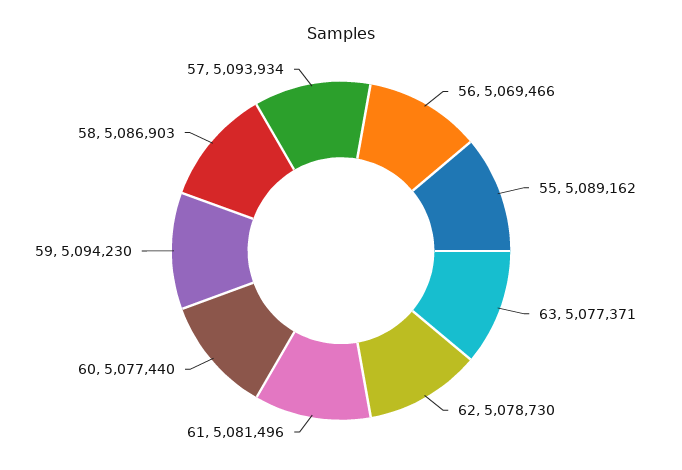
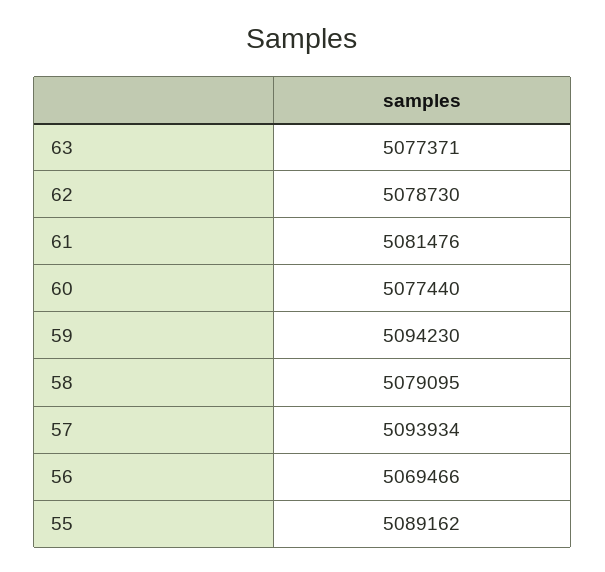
  {
    "56": 5069466,
    "55": 5089162,
    "63": 5077371,
    "62": 5078730,
-   "61": 5081496,
+   "61": 5081476,
    "60": 5077440,
    "59": 5094230,
-   "58": 5086903,
+   "58": 5079095,
    "57": 5093934
  }

